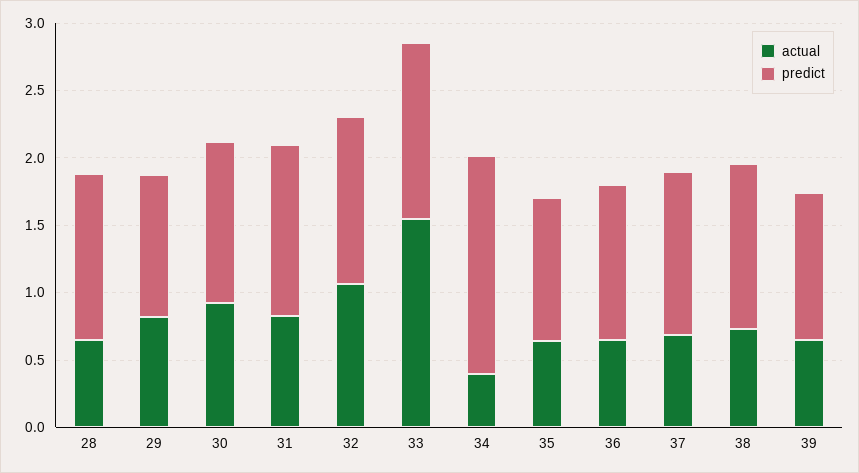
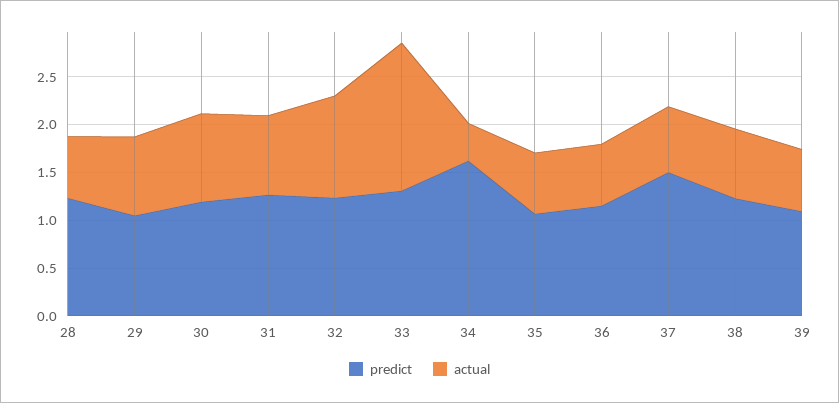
  {
    "actual": {
      "28": 0.6,
      "29": 0.8,
      "30": 0.9,
      "31": 0.8,
      "32": 1.1,
      "33": 1.5,
      "34": 0.4,
      "35": 0.6,
      "36": 0.6,
      "37": 0.7,
      "38": 0.7,
      "39": 0.7
    },
    "predict": {
      "28": 1.2,
      "29": 1.1,
      "30": 1.2,
      "31": 1.3,
      "32": 1.2,
      "33": 1.3,
      "34": 1.6,
      "35": 1.1,
      "36": 1.2,
-     "37": 1.2,
+     "37": 1.5,
      "38": 1.2,
      "39": 1.1
    }
  }

